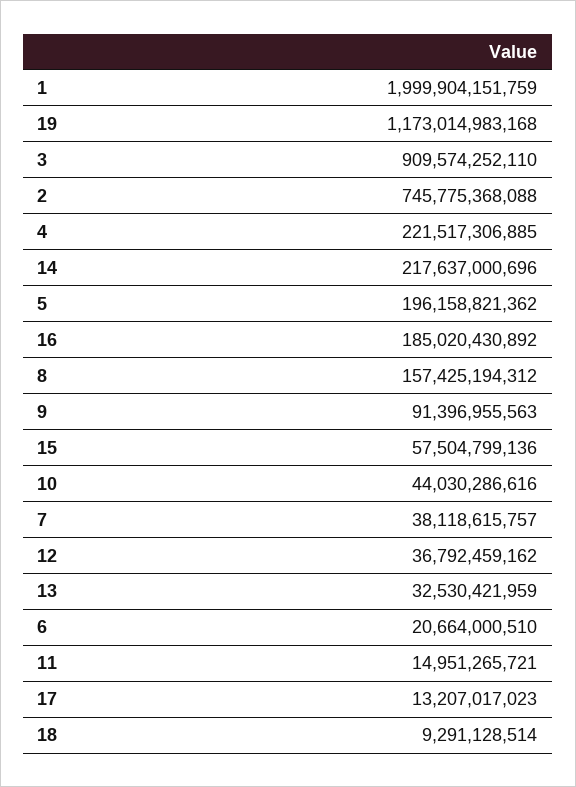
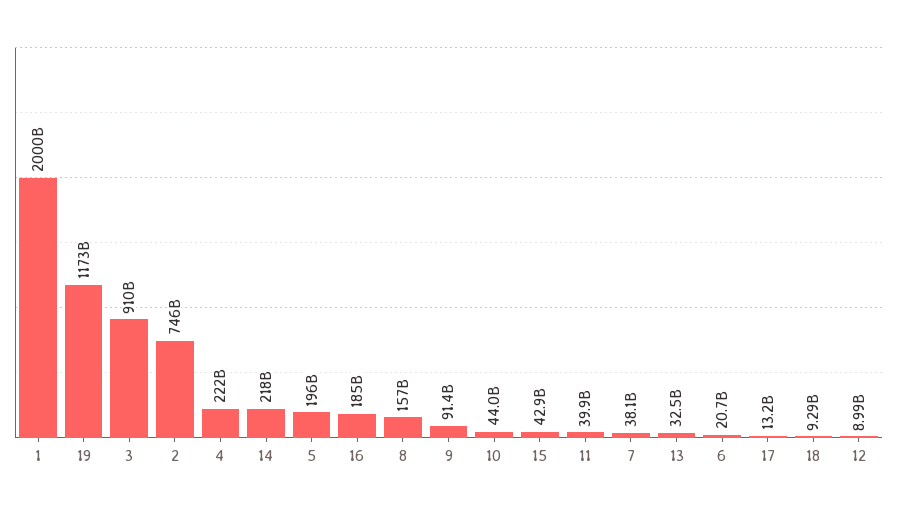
  {
    "1": 1999904151759,
    "19": 1173014983168,
    "3": 909574252110,
    "2": 745775368088,
    "4": 221517306885,
    "14": 217637000696,
    "5": 196158821362,
    "16": 185020430892,
    "8": 157425194312,
    "9": 91396955563,
-   "15": 57504799136,
+   "15": 42900000000,
    "10": 44030286616,
    "7": 38118615757,
-   "12": 36792459162,
+   "12": 8990000000,
    "13": 32530421959,
    "6": 20664000510,
-   "11": 14951265721,
+   "11": 39900000000,
    "17": 13207017023,
    "18": 9291128514
  }

